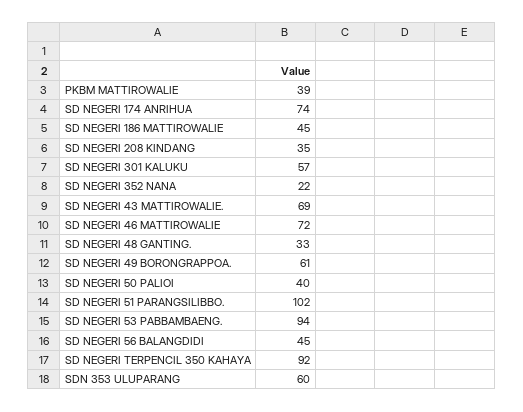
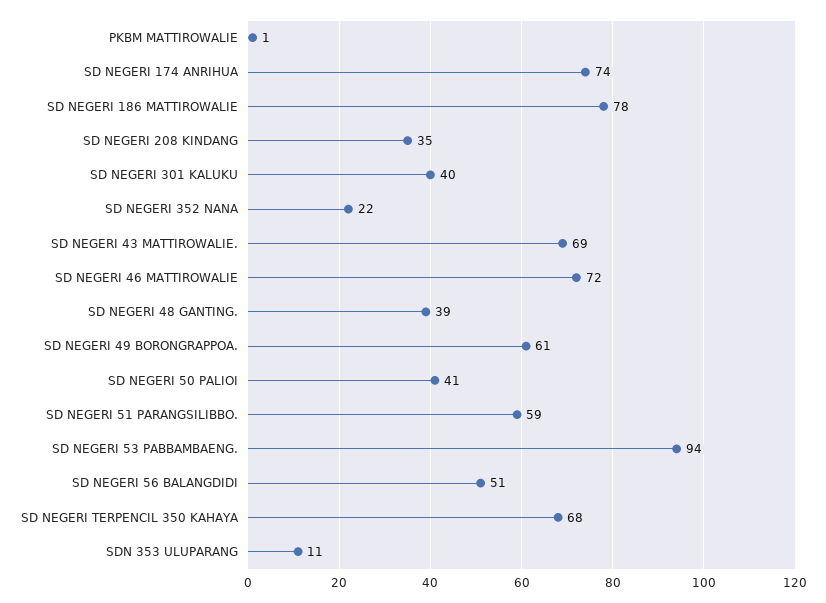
  {
-   "PKBM MATTIROWALIE": 39,
+   "PKBM MATTIROWALIE": 1,
    "SD NEGERI 174 ANRIHUA": 74,
-   "SD NEGERI 186 MATTIROWALIE": 45,
+   "SD NEGERI 186 MATTIROWALIE": 78,
    "SD NEGERI 208 KINDANG": 35,
-   "SD NEGERI 301 KALUKU": 57,
+   "SD NEGERI 301 KALUKU": 40,
    "SD NEGERI 352 NANA": 22,
    "SD NEGERI 43 MATTIROWALIE.": 69,
    "SD NEGERI 46 MATTIROWALIE": 72,
-   "SD NEGERI 48 GANTING.": 33,
+   "SD NEGERI 48 GANTING.": 39,
    "SD NEGERI 49 BORONGRAPPOA.": 61,
-   "SD NEGERI 50 PALIOI": 40,
+   "SD NEGERI 50 PALIOI": 41,
-   "SD NEGERI 51 PARANGSILIBBO.": 102,
+   "SD NEGERI 51 PARANGSILIBBO.": 59,
    "SD NEGERI 53 PABBAMBAENG.": 94,
-   "SD NEGERI 56 BALANGDIDI": 45,
+   "SD NEGERI 56 BALANGDIDI": 51,
-   "SD NEGERI TERPENCIL 350 KAHAYA": 92,
+   "SD NEGERI TERPENCIL 350 KAHAYA": 68,
-   "SDN 353 ULUPARANG": 60
+   "SDN 353 ULUPARANG": 11
  }

